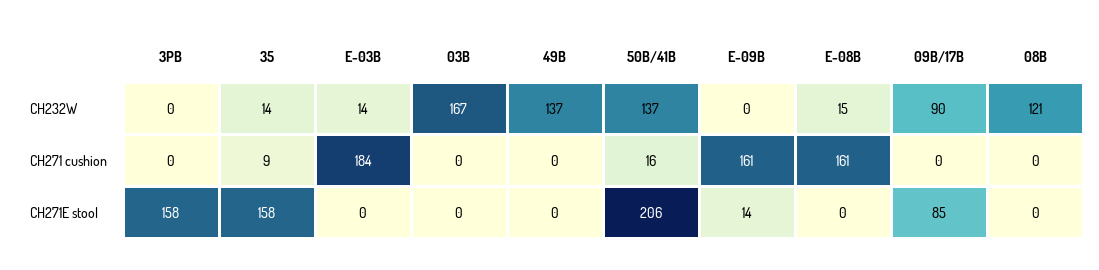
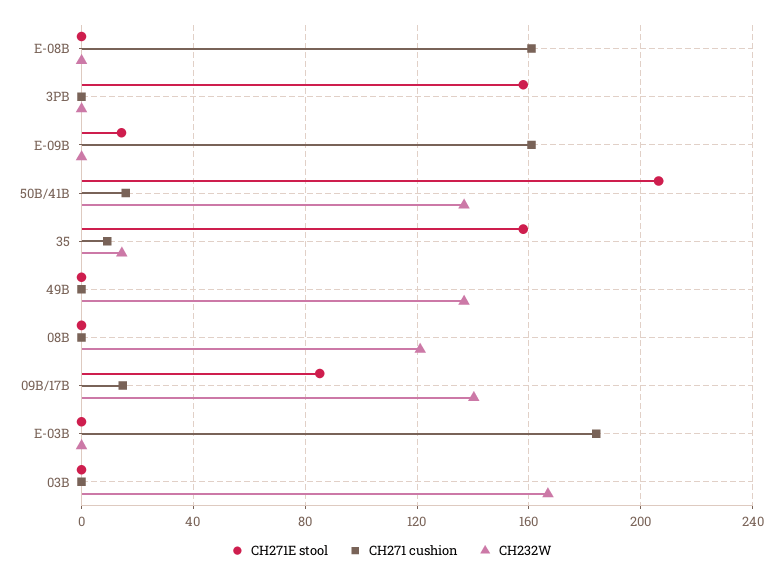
  {
    "CH232W": {
      "3PB": 0,
      "35": 14,
-     "E-03B": 14,
+     "E-03B": 0,
      "03B": 167,
      "49B": 137,
      "50B/41B": 137,
      "E-09B": 0,
-     "E-08B": 15,
+     "E-08B": 0,
-     "09B/17B": 90,
+     "09B/17B": 140,
      "08B": 121
    },
    "CH271 cushion": {
      "3PB": 0,
      "35": 9,
      "E-03B": 184,
      "03B": 0,
      "49B": 0,
      "50B/41B": 16,
      "E-09B": 161,
      "E-08B": 161,
-     "09B/17B": 0,
+     "09B/17B": 15,
      "08B": 0
    },
    "CH271E stool": {
      "3PB": 158,
      "35": 158,
      "E-03B": 0,
      "03B": 0,
      "49B": 0,
      "50B/41B": 206,
      "E-09B": 14,
      "E-08B": 0,
      "09B/17B": 85,
      "08B": 0
    }
  }

